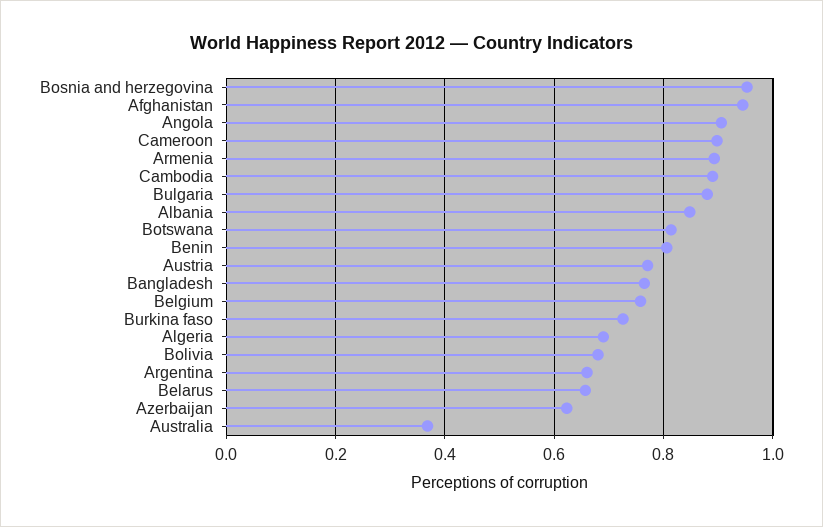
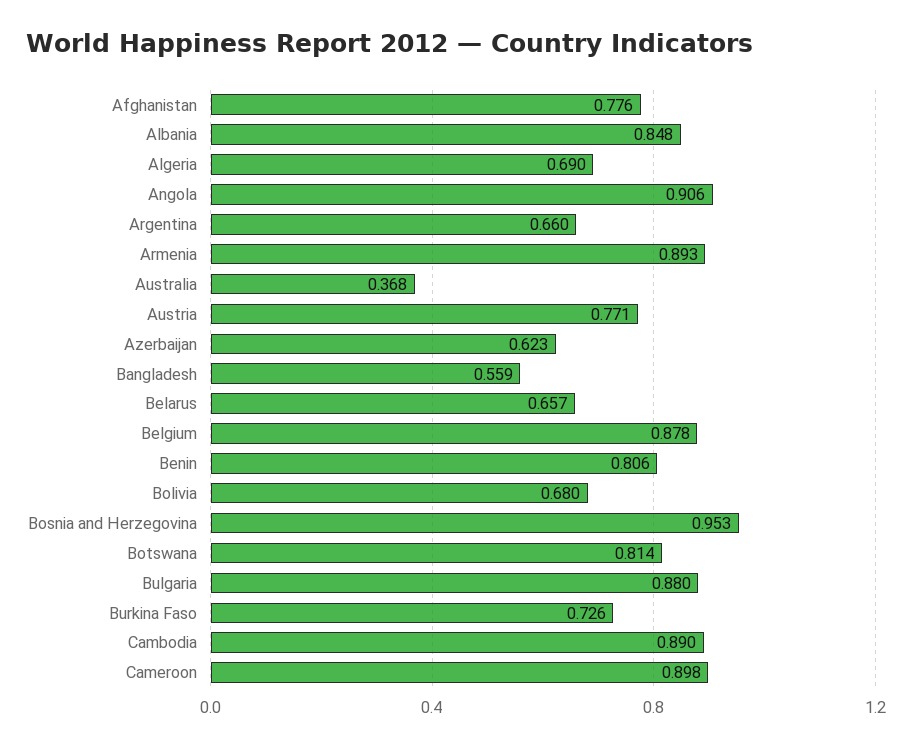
  {
    "Bosnia and herzegovina": 0.953,
-   "Afghanistan": 0.94,
+   "Afghanistan": 0.776,
    "Angola": 0.906,
    "Cameroon": 0.898,
    "Armenia": 0.893,
    "Cambodia": 0.89,
    "Bulgaria": 0.88,
    "Albania": 0.848,
    "Botswana": 0.814,
    "Benin": 0.806,
    "Austria": 0.771,
-   "Bangladesh": 0.76,
+   "Bangladesh": 0.559,
-   "Belgium": 0.76,
+   "Belgium": 0.878,
    "Burkina faso": 0.726,
    "Algeria": 0.69,
    "Bolivia": 0.68,
    "Argentina": 0.66,
    "Belarus": 0.657,
    "Azerbaijan": 0.623,
    "Australia": 0.368
  }

